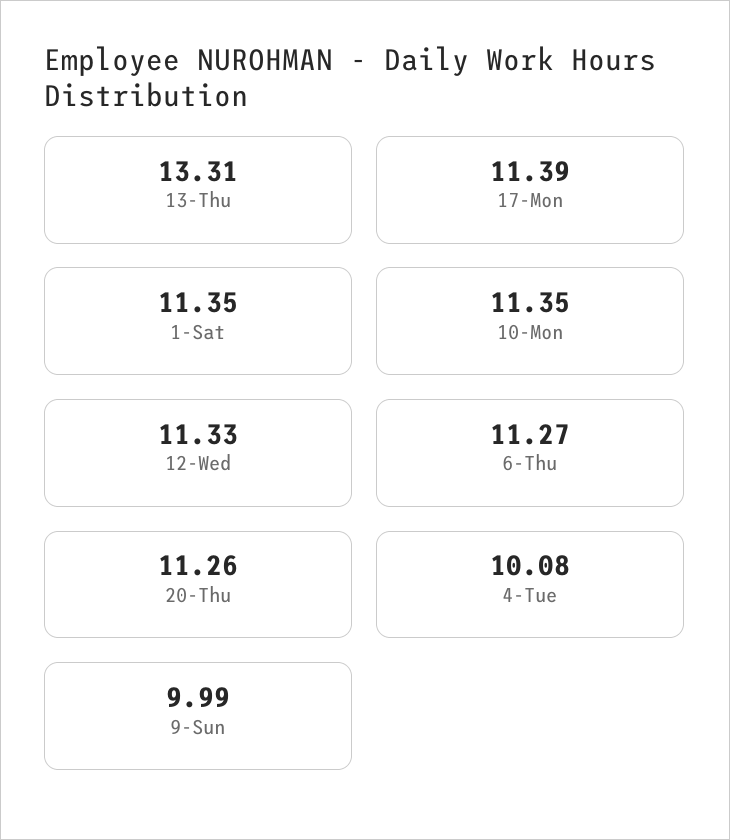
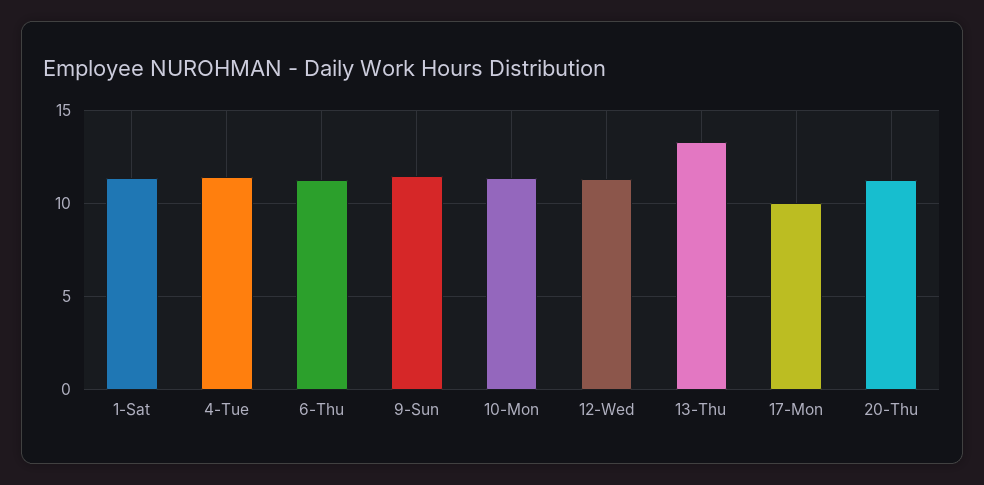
  {
    "13-Thu": 13.31,
-   "17-Mon": 11.39,
+   "17-Mon": 10,
    "1-Sat": 11.35,
    "10-Mon": 11.35,
    "12-Wed": 11.33,
    "6-Thu": 11.27,
    "20-Thu": 11.26,
-   "4-Tue": 10.08,
+   "4-Tue": 11.5,
-   "9-Sun": 9.99
+   "9-Sun": 11.5
  }

